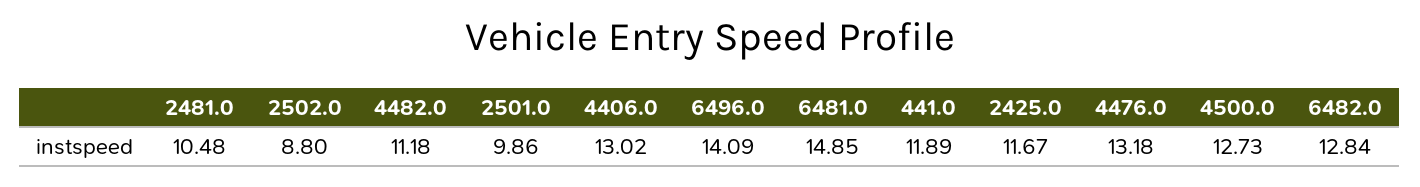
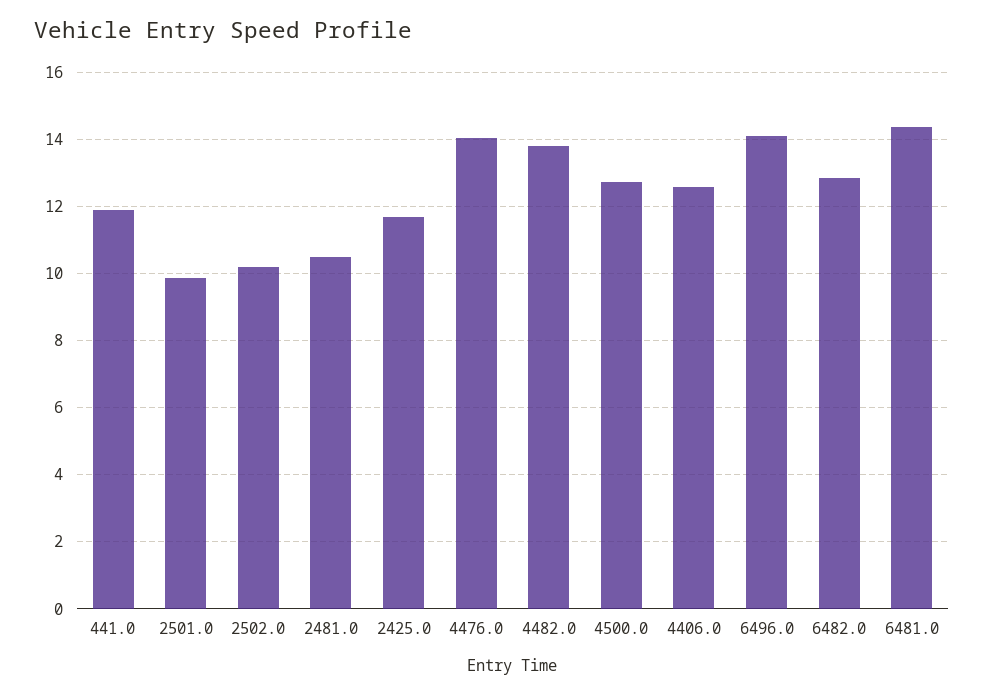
  {
    "2481.0": 10.48,
-   "2502.0": 8.8,
+   "2502.0": 10.2,
-   "4482.0": 11.18,
+   "4482.0": 13.8,
    "2501.0": 9.86,
-   "4406.0": 13.02,
+   "4406.0": 12.6,
    "6496.0": 14.09,
-   "6481.0": 14.85,
+   "6481.0": 14.4,
    "441.0": 11.89,
    "2425.0": 11.67,
-   "4476.0": 13.18,
+   "4476.0": 14,
    "4500.0": 12.73,
    "6482.0": 12.84
  }

